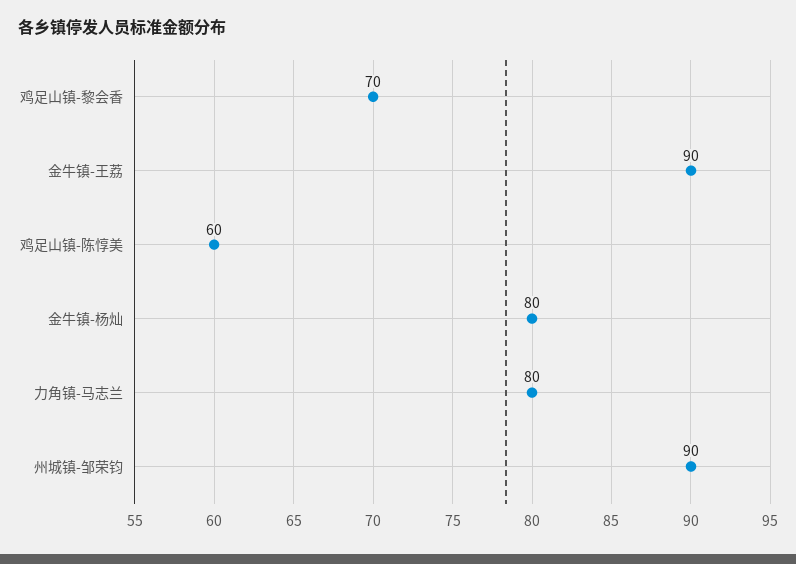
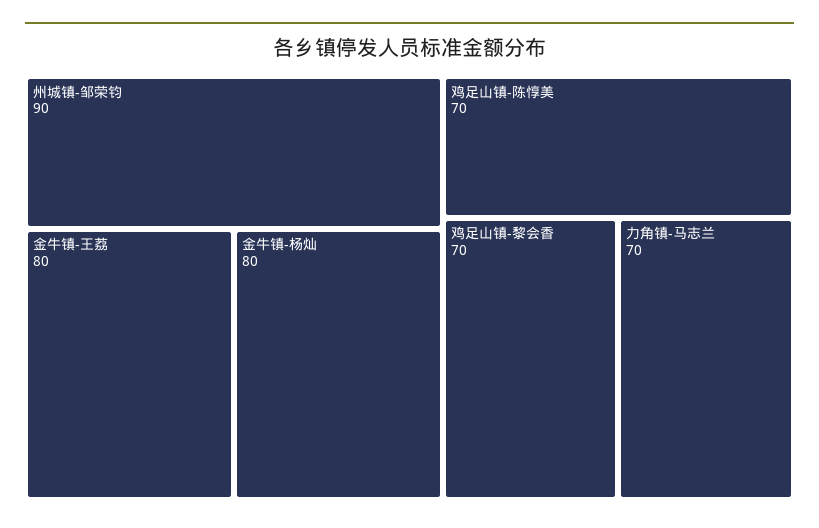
  {
    "鸡足山镇-黎会香": 70,
-   "金牛镇-王荔": 90,
+   "金牛镇-王荔": 80,
-   "鸡足山镇-陈惇美": 60,
+   "鸡足山镇-陈惇美": 70,
    "金牛镇-杨灿": 80,
-   "力角镇-马志兰": 80,
+   "力角镇-马志兰": 70,
    "州城镇-邹荣钧": 90
  }

